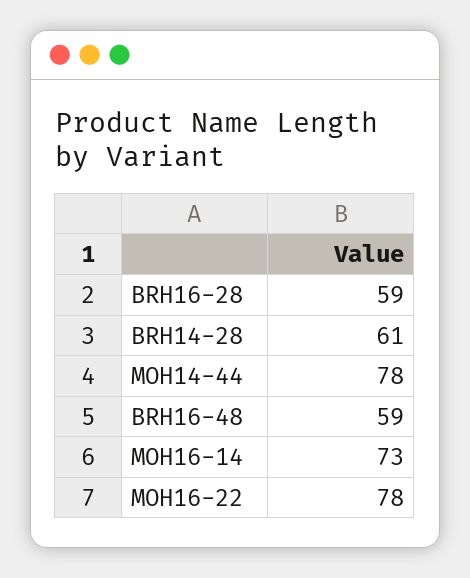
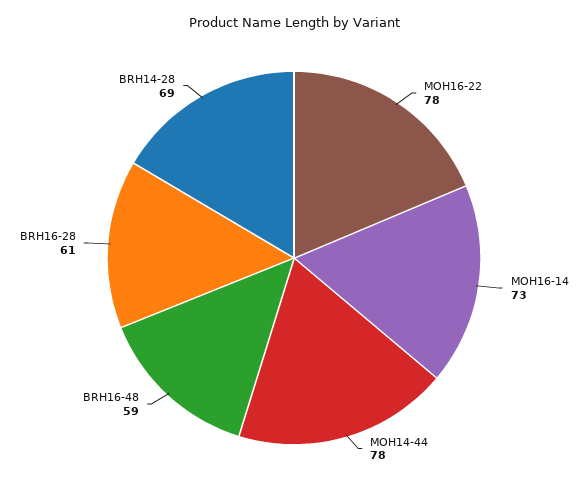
  {
-   "BRH16-28": 59,
+   "BRH16-28": 61,
-   "BRH14-28": 61,
+   "BRH14-28": 69,
    "MOH14-44": 78,
    "BRH16-48": 59,
    "MOH16-14": 73,
    "MOH16-22": 78
  }

